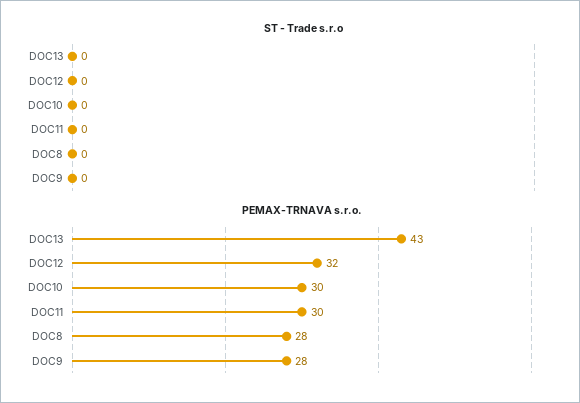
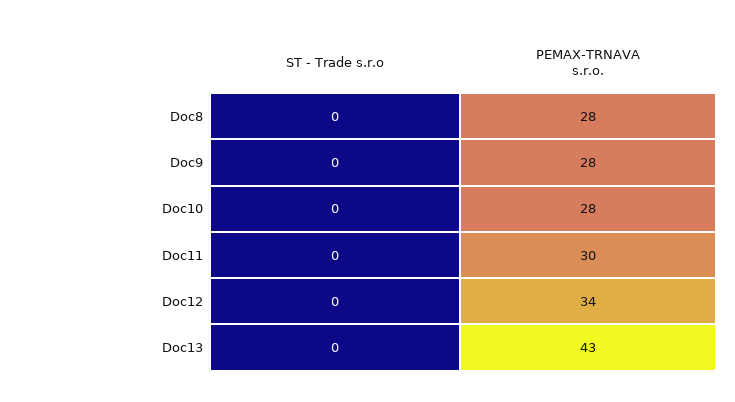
  {
    "ST - Trade s.r.o": {
      "DOC13": 0,
      "DOC12": 0,
      "DOC10": 0,
      "DOC11": 0,
      "DOC8": 0,
      "DOC9": 0
    },
    "PEMAX-TRNAVA s.r.o.": {
      "DOC13": 43,
-     "DOC12": 32,
+     "DOC12": 34,
-     "DOC10": 30,
+     "DOC10": 28,
      "DOC11": 30,
      "DOC8": 28,
      "DOC9": 28
    }
  }

